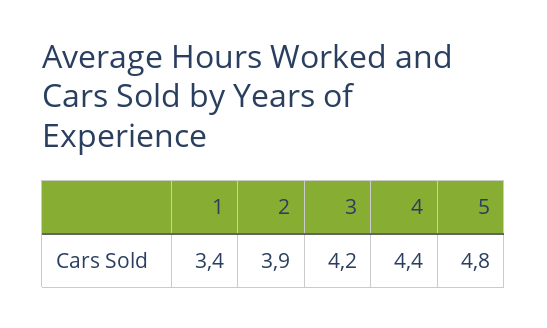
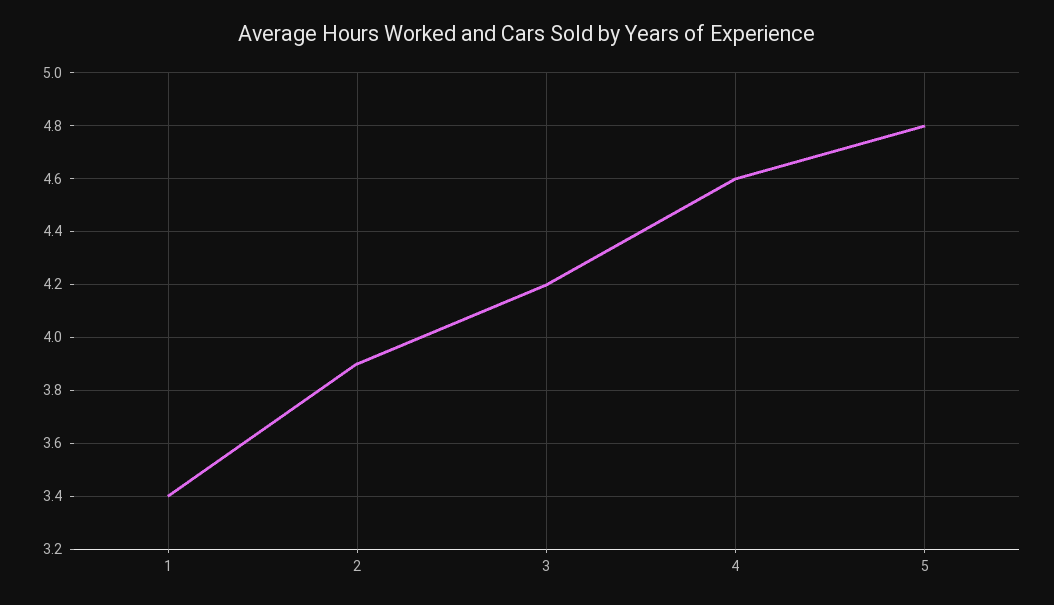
  {
    "1": 3.4,
    "2": 3.9,
    "3": 4.2,
-   "4": 4.4,
+   "4": 4.6,
    "5": 4.8
  }

